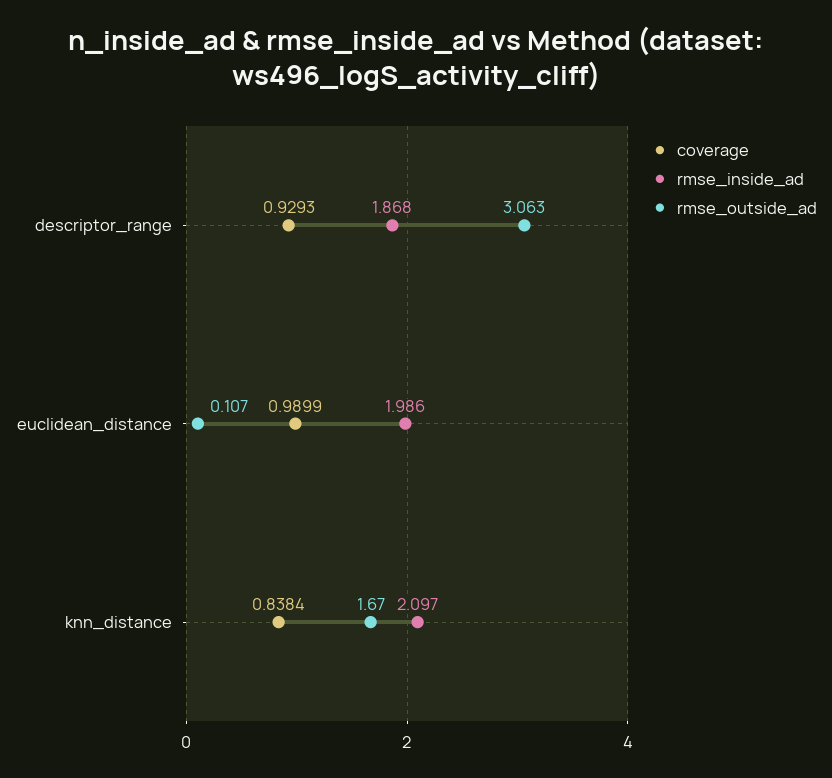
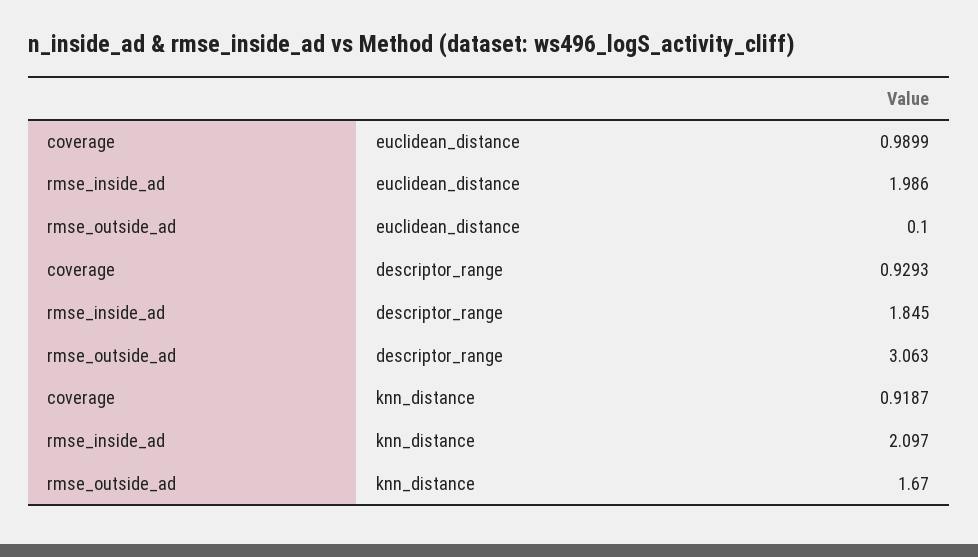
  {
    "coverage": {
      "descriptor_range": 0.9293,
      "euclidean_distance": 0.9899,
-     "knn_distance": 0.8384
+     "knn_distance": 0.9187
    },
    "rmse_inside_ad": {
-     "descriptor_range": 1.868,
+     "descriptor_range": 1.845,
      "euclidean_distance": 1.986,
      "knn_distance": 2.097
    },
    "rmse_outside_ad": {
      "descriptor_range": 3.063,
-     "euclidean_distance": 0.107,
+     "euclidean_distance": 0.1,
      "knn_distance": 1.67
    }
  }

